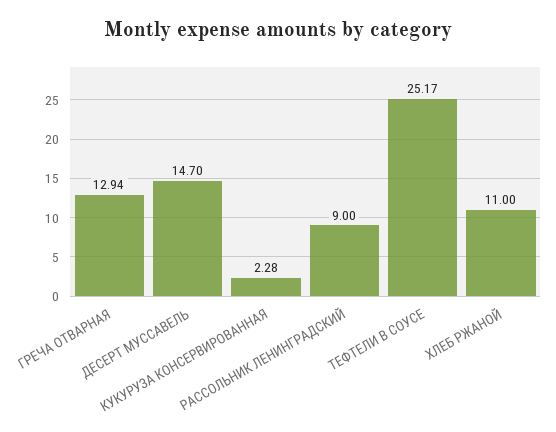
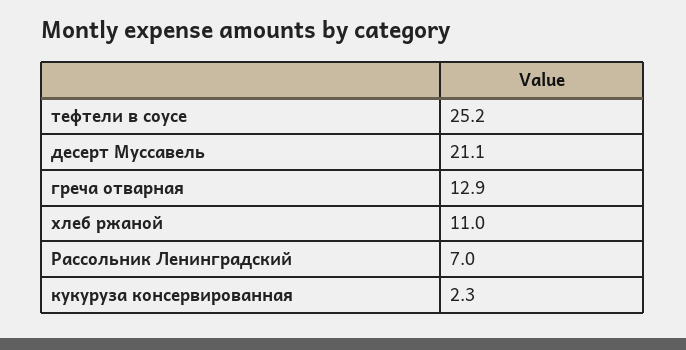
  {
    "ГРЕЧА ОТВАРНАЯ": 12.94,
-   "ДЕСЕРТ МУССАВЕЛЬ": 14.7,
+   "ДЕСЕРТ МУССАВЕЛЬ": 21.1,
    "КУКУРУЗА КОНСЕРВИРОВАННАЯ": 2.28,
-   "РАССОЛЬНИК ЛЕНИНГРАДСКИЙ": 9,
+   "РАССОЛЬНИК ЛЕНИНГРАДСКИЙ": 7,
    "ТЕФТЕЛИ В СОУСЕ": 25.17,
    "ХЛЕБ РЖАНОЙ": 11
  }

